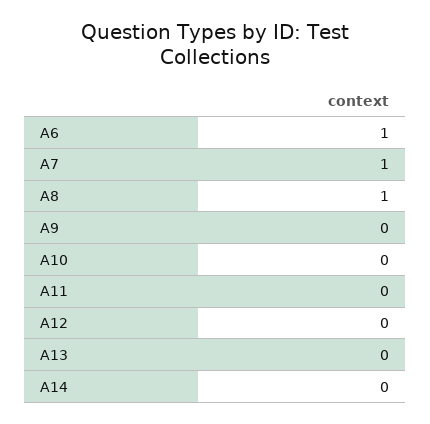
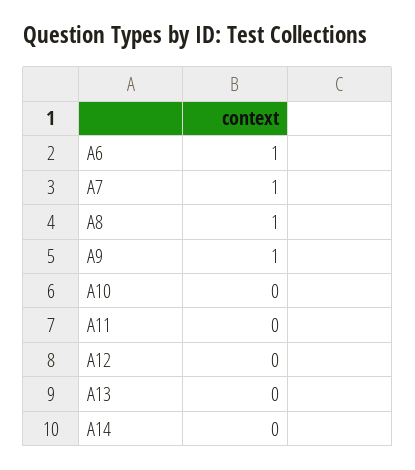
  {
    "A6": 1,
    "A7": 1,
    "A8": 1,
-   "A9": 0,
+   "A9": 1,
    "A10": 0,
    "A11": 0,
    "A12": 0,
    "A13": 0,
    "A14": 0
  }

